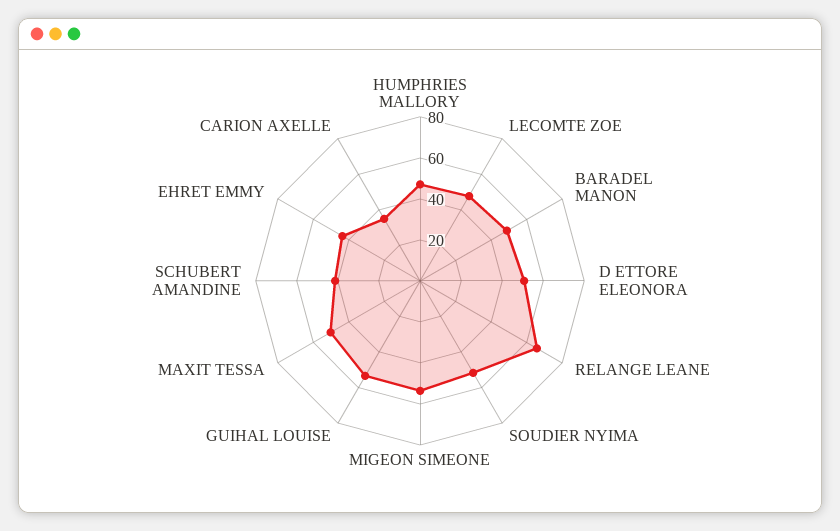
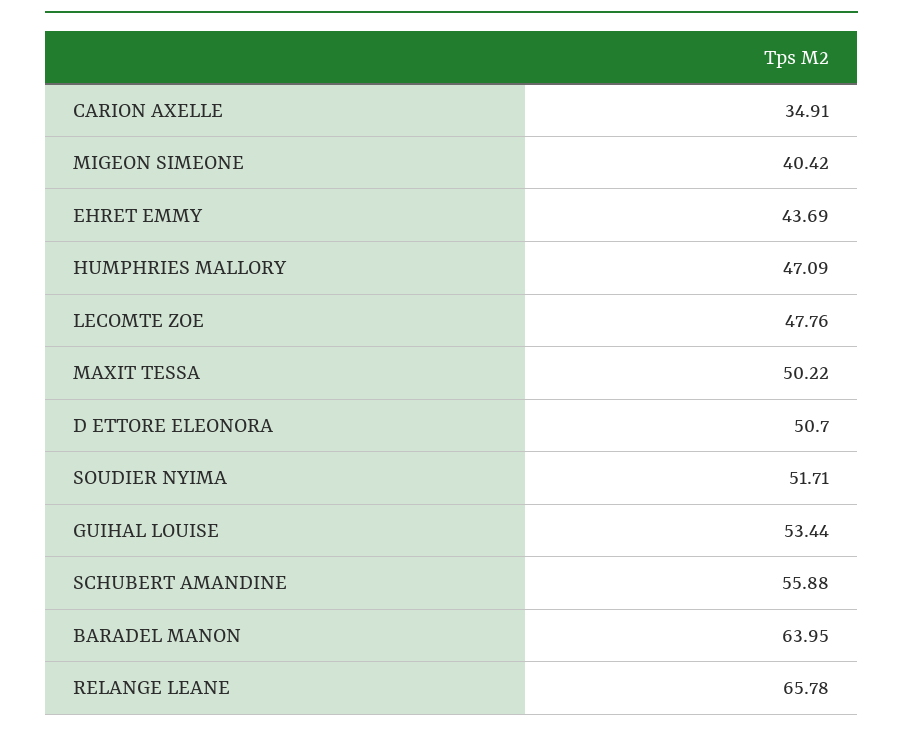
  {
    "HUMPHRIES MALLORY": 47.09,
    "LECOMTE ZOE": 47.76,
-   "BARADEL MANON": 50,
+   "BARADEL MANON": 63.95,
    "D ETTORE ELEONORA": 50.7,
    "RELANGE LEANE": 65.78,
    "SOUDIER NYIMA": 51.71,
-   "MIGEON SIMEONE": 55,
+   "MIGEON SIMEONE": 40.42,
    "GUIHAL LOUISE": 53.44,
    "MAXIT TESSA": 50.22,
-   "SCHUBERT AMANDINE": 40,
+   "SCHUBERT AMANDINE": 55.88,
    "EHRET EMMY": 43.69,
    "CARION AXELLE": 34.91
  }

